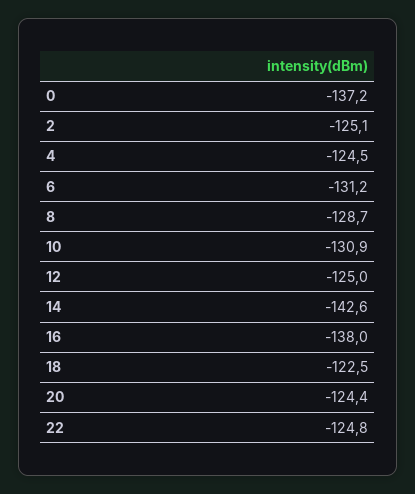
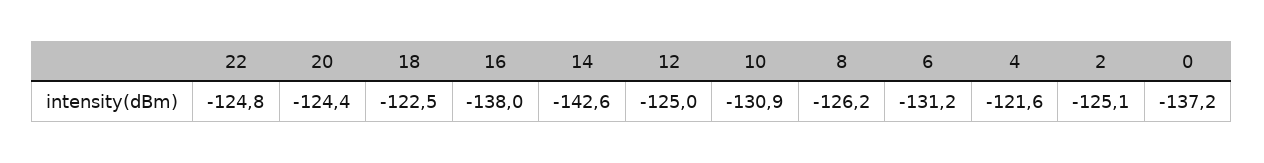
  {
    "0": -137.2,
    "2": -125.1,
-   "4": -124.5,
+   "4": -121.6,
    "6": -131.2,
-   "8": -128.7,
+   "8": -126.2,
    "10": -130.9,
    "12": -125,
    "14": -142.6,
    "16": -138,
    "18": -122.5,
    "20": -124.4,
    "22": -124.8
  }

